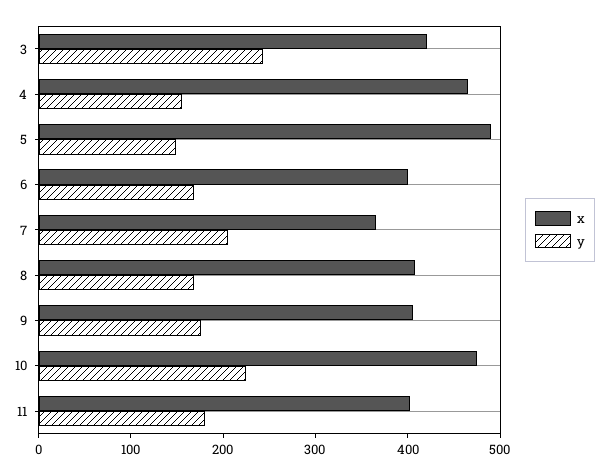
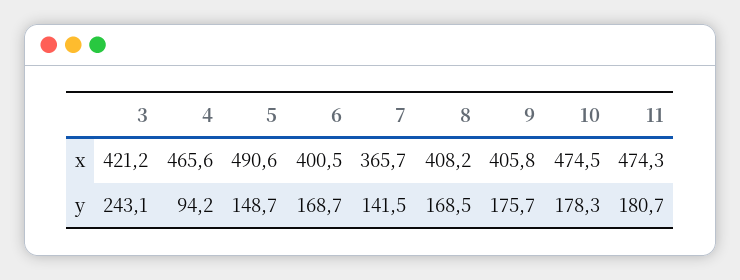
  {
    "x": {
      "3": 421.2,
      "4": 465.6,
      "5": 490.6,
      "6": 400.5,
      "7": 365.7,
      "8": 408.2,
      "9": 405.8,
      "10": 474.5,
-     "11": 400
+     "11": 474.3
    },
    "y": {
      "3": 243.1,
-     "4": 160,
+     "4": 94.2,
      "5": 148.7,
      "6": 168.7,
-     "7": 200,
+     "7": 141.5,
      "8": 168.5,
      "9": 175.7,
-     "10": 220,
+     "10": 178.3,
      "11": 180.7
    }
  }

